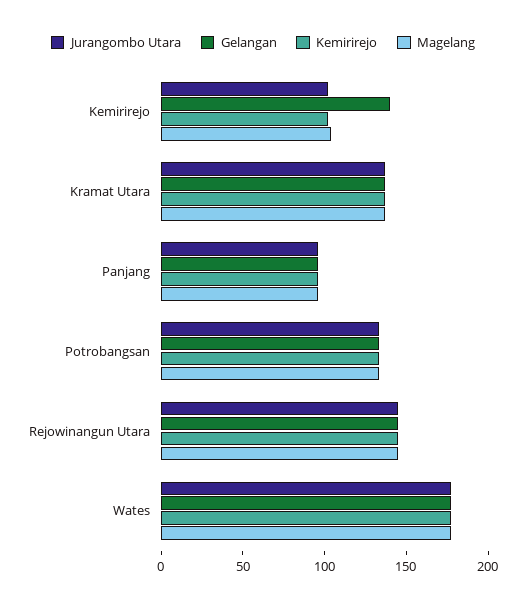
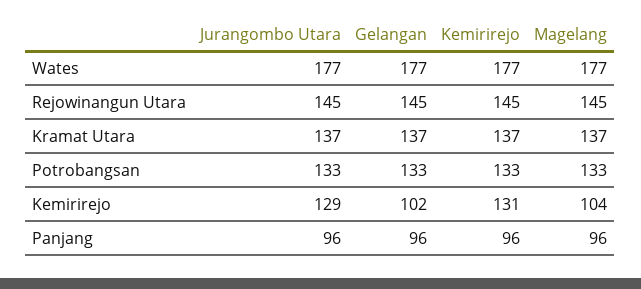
  {
    "Jurangombo Utara": {
-     "Kemirirejo": 100,
+     "Kemirirejo": 129,
      "Kramat Utara": 137,
      "Panjang": 96,
      "Potrobangsan": 133,
      "Rejowinangun Utara": 145,
      "Wates": 177
    },
    "Gelangan": {
-     "Kemirirejo": 140,
+     "Kemirirejo": 102,
      "Kramat Utara": 137,
      "Panjang": 96,
      "Potrobangsan": 133,
      "Rejowinangun Utara": 145,
      "Wates": 177
    },
    "Kemirirejo": {
-     "Kemirirejo": 100,
+     "Kemirirejo": 131,
      "Kramat Utara": 137,
      "Panjang": 96,
      "Potrobangsan": 133,
      "Rejowinangun Utara": 145,
      "Wates": 177
    },
    "Magelang": {
      "Kemirirejo": 104,
      "Kramat Utara": 137,
      "Panjang": 96,
      "Potrobangsan": 133,
      "Rejowinangun Utara": 145,
      "Wates": 177
    }
  }

